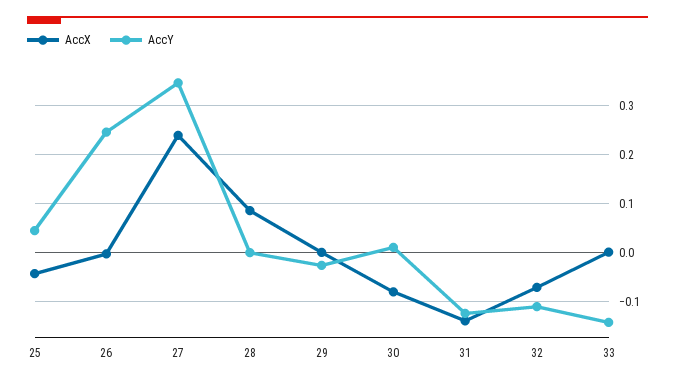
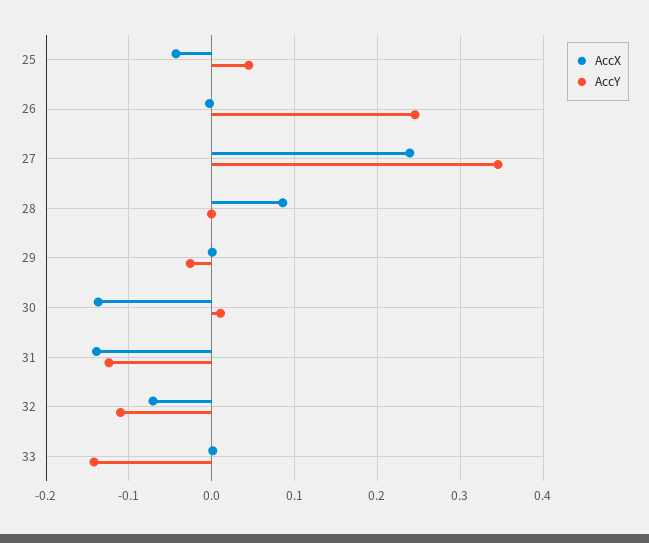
  {
    "AccX": {
      "25": -0.04,
      "26": 0,
      "27": 0.24,
      "28": 0.09,
      "29": 0,
-     "30": -0.08,
+     "30": -0.14,
      "31": -0.14,
      "32": -0.07,
      "33": 0
    },
    "AccY": {
      "25": 0.04,
      "26": 0.25,
      "27": 0.35,
      "28": 0,
      "29": -0.03,
      "30": 0.01,
      "31": -0.12,
      "32": -0.11,
      "33": -0.14
    }
  }

